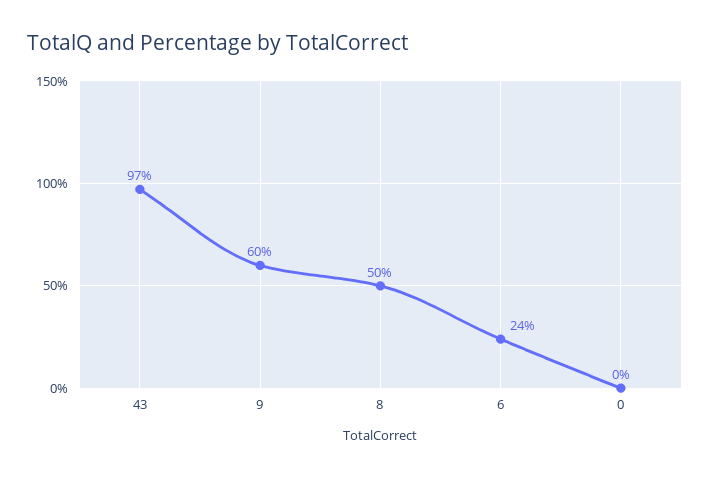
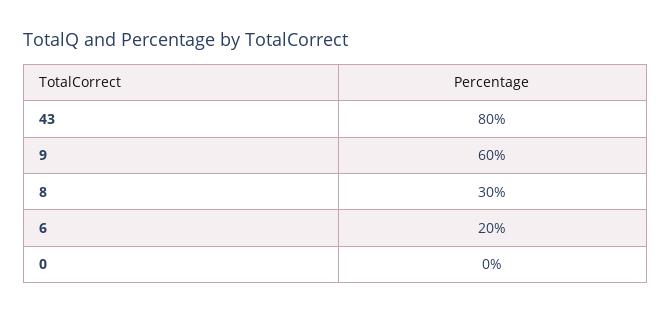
  {
-   "43": 97,
+   "43": 80,
    "9": 60,
-   "8": 50,
+   "8": 30,
-   "6": 24,
+   "6": 20,
    "0": 0
  }

